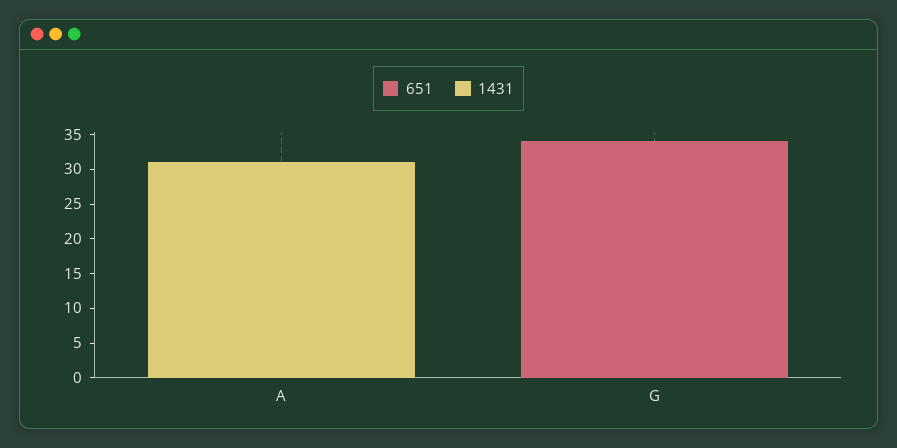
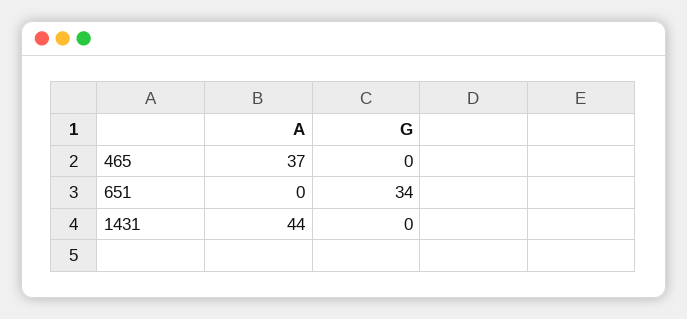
  {
    "651": {
      "A": 0,
      "G": 34
    },
    "1431": {
-     "A": 30,
+     "A": 44,
      "G": 0
-   }
+   },
+   "465": {
+     "A": 37,
+     "G": 0
+   }
  }

